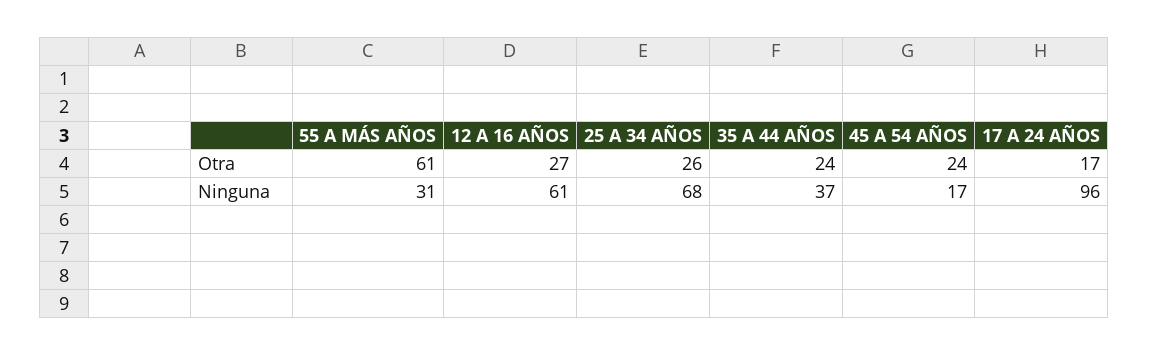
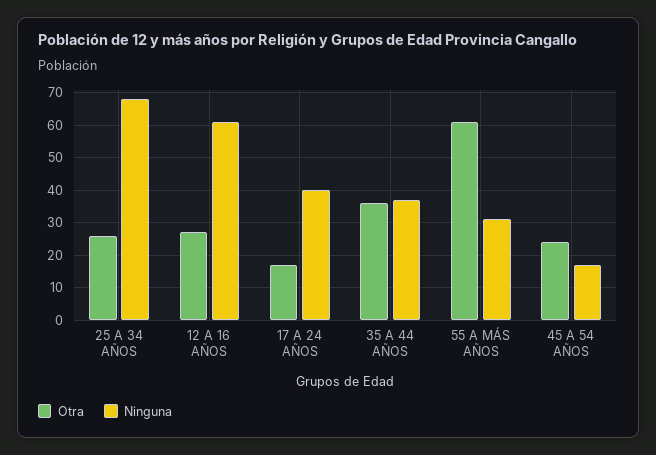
  {
    "Otra": {
      "55 A MÁS AÑOS": 61,
      "12 A 16 AÑOS": 27,
      "25 A 34 AÑOS": 26,
-     "35 A 44 AÑOS": 24,
+     "35 A 44 AÑOS": 35,
      "45 A 54 AÑOS": 24,
      "17 A 24 AÑOS": 17
    },
    "Ninguna": {
      "55 A MÁS AÑOS": 31,
      "12 A 16 AÑOS": 61,
      "25 A 34 AÑOS": 68,
      "35 A 44 AÑOS": 37,
      "45 A 54 AÑOS": 17,
-     "17 A 24 AÑOS": 96
+     "17 A 24 AÑOS": 40
    }
  }

